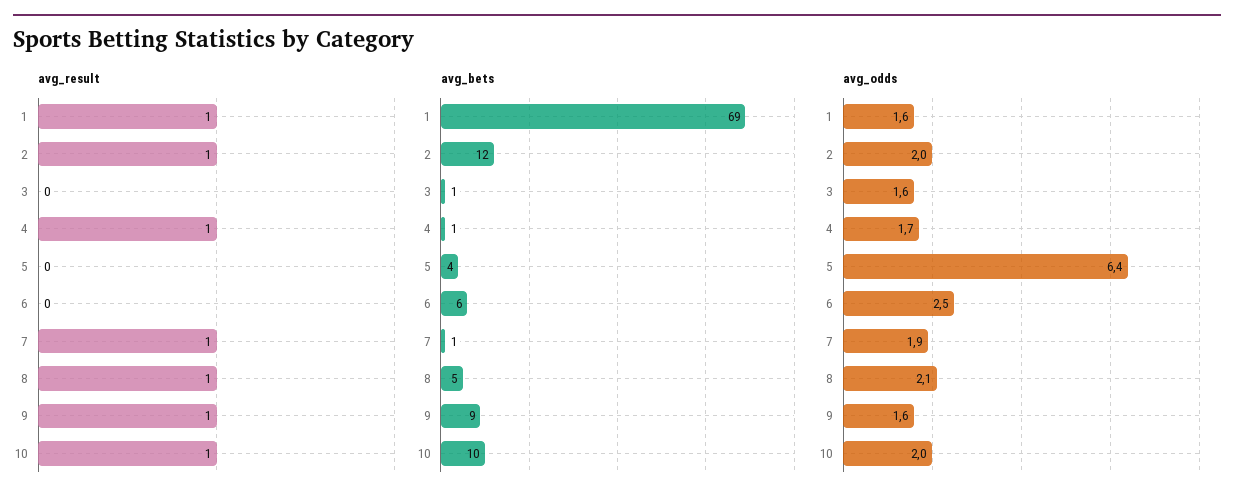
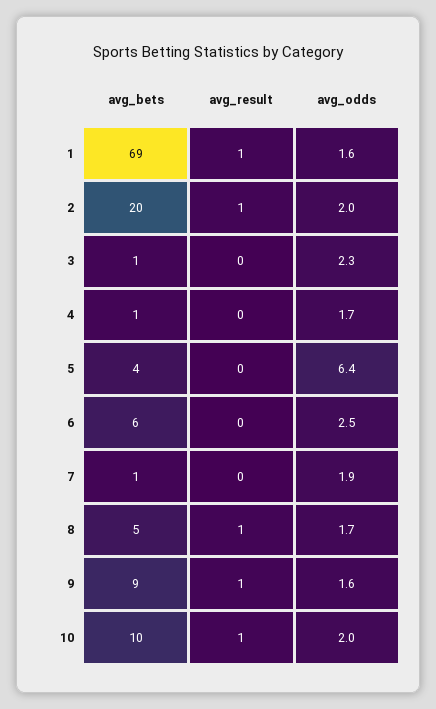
  {
    "avg_result": {
      "1": 1,
      "2": 1,
      "3": 0,
-     "4": 1,
+     "4": 0,
      "5": 0,
      "6": 0,
-     "7": 1,
+     "7": 0,
      "8": 1,
      "9": 1,
      "10": 1
    },
    "avg_bets": {
      "1": 69,
-     "2": 12,
+     "2": 20,
      "3": 1,
      "4": 1,
      "5": 4,
      "6": 6,
      "7": 1,
      "8": 5,
      "9": 9,
      "10": 10
    },
    "avg_odds": {
      "1": 1.6,
      "2": 2,
-     "3": 1.6,
+     "3": 2.3,
      "4": 1.7,
      "5": 6.4,
      "6": 2.5,
      "7": 1.9,
-     "8": 2.1,
+     "8": 1.7,
      "9": 1.6,
      "10": 2
    }
  }

